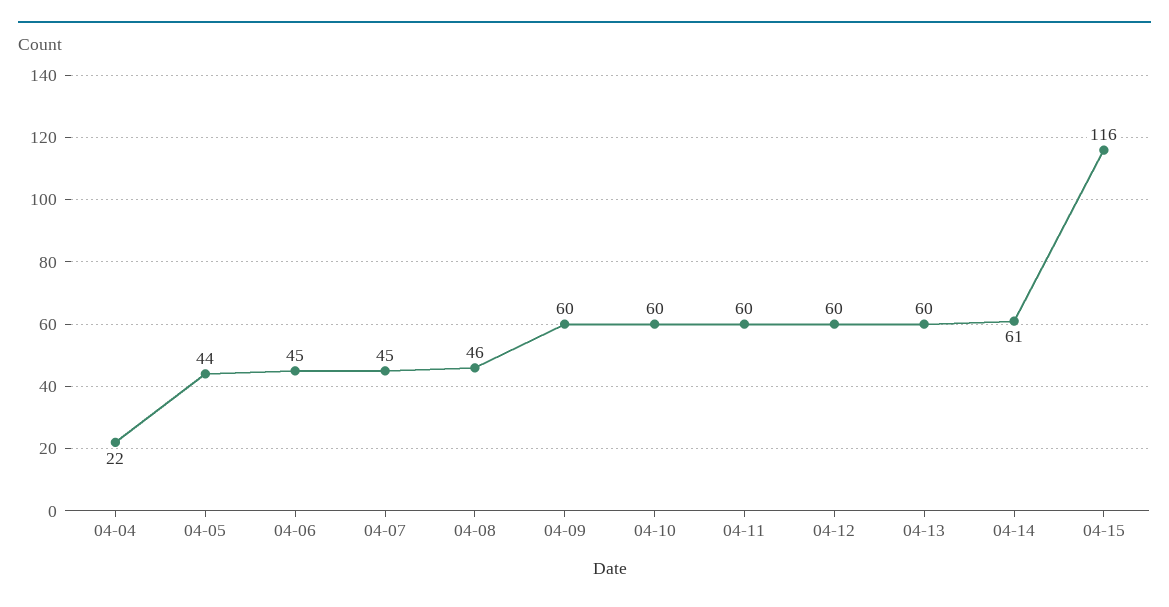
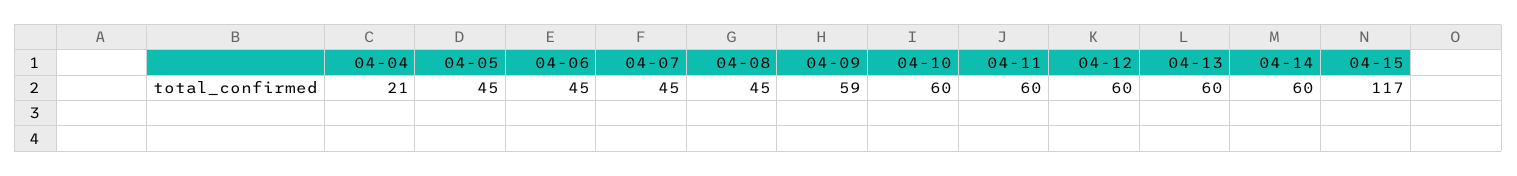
  {
-   "04-04": 22,
+   "04-04": 21,
-   "04-05": 44,
+   "04-05": 45,
    "04-06": 45,
    "04-07": 45,
-   "04-08": 46,
+   "04-08": 45,
-   "04-09": 60,
+   "04-09": 59,
    "04-10": 60,
    "04-11": 60,
    "04-12": 60,
    "04-13": 60,
-   "04-14": 61,
+   "04-14": 60,
-   "04-15": 116
+   "04-15": 117
  }

